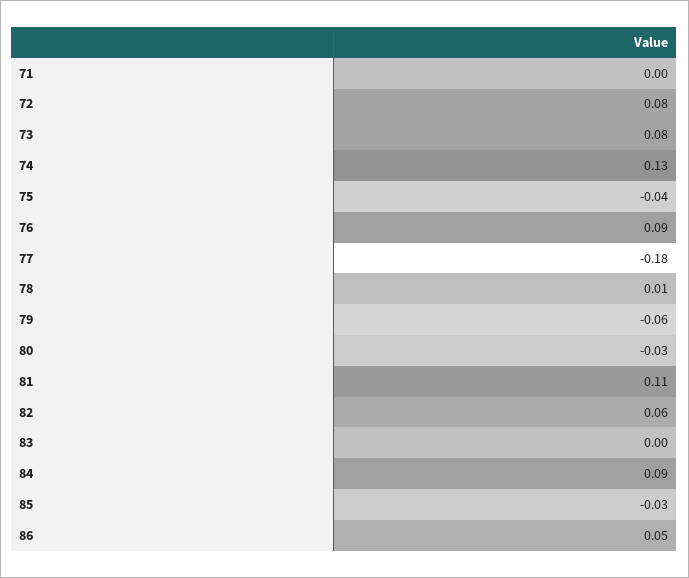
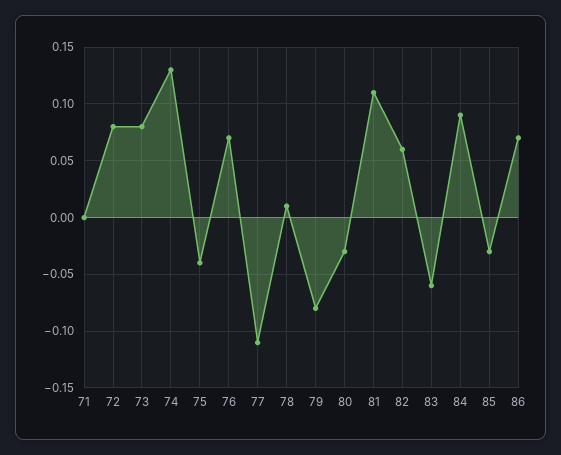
  {
    "71": 0,
    "72": 0.08,
    "73": 0.08,
    "74": 0.13,
    "75": -0.04,
-   "76": 0.09,
+   "76": 0.07,
-   "77": -0.18,
+   "77": -0.11,
    "78": 0.01,
-   "79": -0.06,
+   "79": -0.08,
    "80": -0.03,
    "81": 0.11,
    "82": 0.06,
-   "83": 0,
+   "83": -0.06,
    "84": 0.09,
    "85": -0.03,
-   "86": 0.05
+   "86": 0.07
  }

